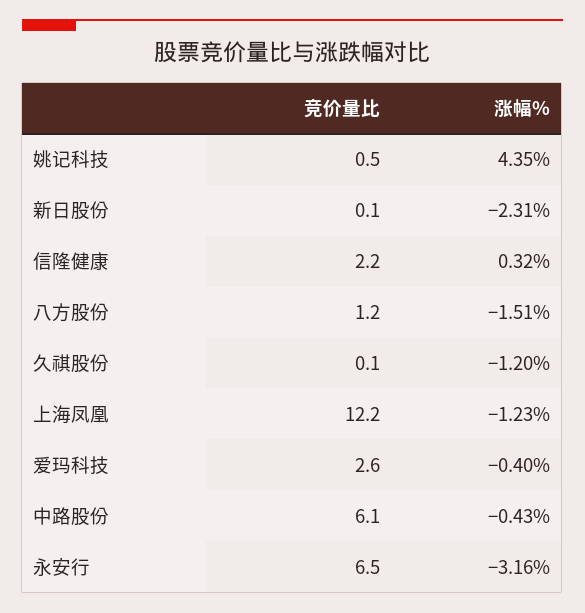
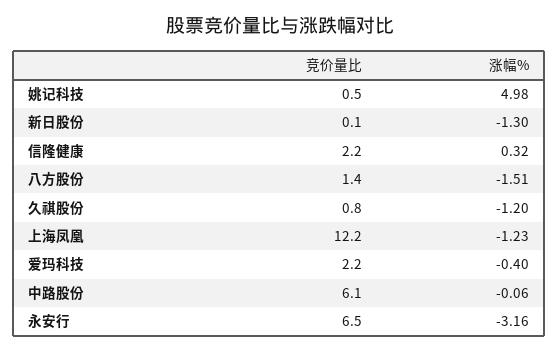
  {
    "竞价量比": {
      "姚记科技": 0.5,
      "新日股份": 0.1,
      "信隆健康": 2.2,
-     "八方股份": 1.2,
+     "八方股份": 1.4,
-     "久祺股份": 0.1,
+     "久祺股份": 0.8,
      "上海凤凰": 12.2,
-     "爱玛科技": 2.6,
+     "爱玛科技": 2.2,
      "中路股份": 6.1,
      "永安行": 6.5
    },
    "涨幅%": {
-     "姚记科技": 4.35,
+     "姚记科技": 4.98,
-     "新日股份": -2.31,
+     "新日股份": -1.3,
      "信隆健康": 0.32,
      "八方股份": -1.51,
      "久祺股份": -1.2,
      "上海凤凰": -1.23,
      "爱玛科技": -0.4,
-     "中路股份": -0.43,
+     "中路股份": -0.06,
      "永安行": -3.16
    }
  }

